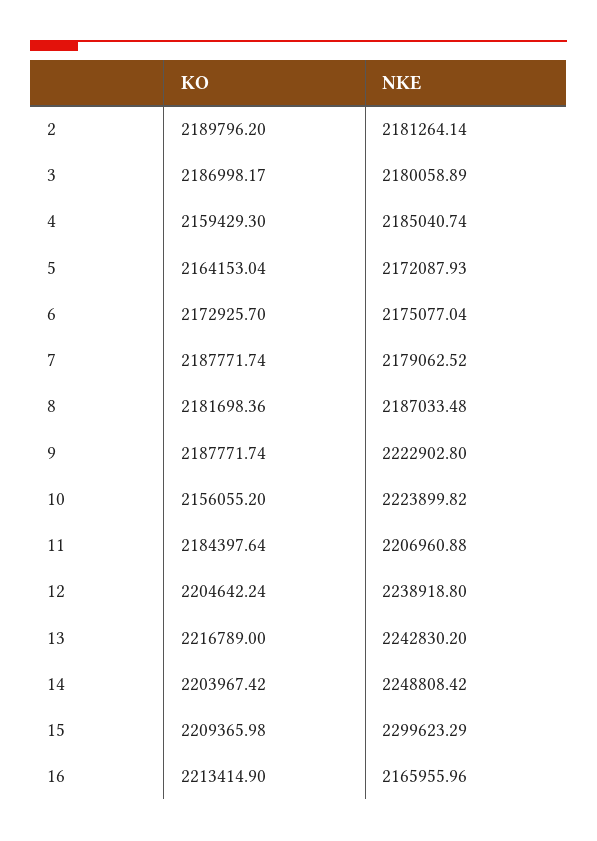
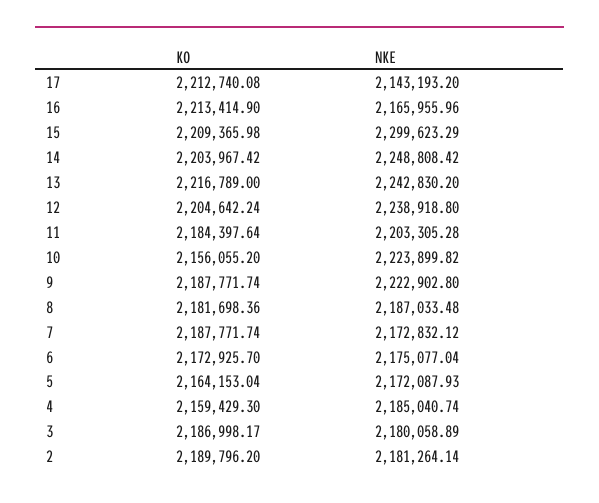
  {
    "KO": {
      "2": 2189796.2,
      "3": 2186998.17,
      "4": 2159429.3,
      "5": 2164153.04,
      "6": 2172925.7,
      "7": 2187771.74,
      "8": 2181698.36,
      "9": 2187771.74,
      "10": 2156055.2,
      "11": 2184397.64,
      "12": 2204642.24,
      "13": 2216789,
      "14": 2203967.42,
      "15": 2209365.98,
-     "16": 2213414.9
+     "16": 2213414.9,
+     "17": 2212740.08
    },
    "NKE": {
      "2": 2181264.14,
      "3": 2180058.89,
      "4": 2185040.74,
      "5": 2172087.93,
      "6": 2175077.04,
-     "7": 2179062.52,
+     "7": 2172832.12,
      "8": 2187033.48,
      "9": 2222902.8,
      "10": 2223899.82,
-     "11": 2206960.88,
+     "11": 2203305.28,
      "12": 2238918.8,
      "13": 2242830.2,
      "14": 2248808.42,
      "15": 2299623.29,
-     "16": 2165955.96
+     "16": 2165955.96,
+     "17": 2143193.2
    }
  }

